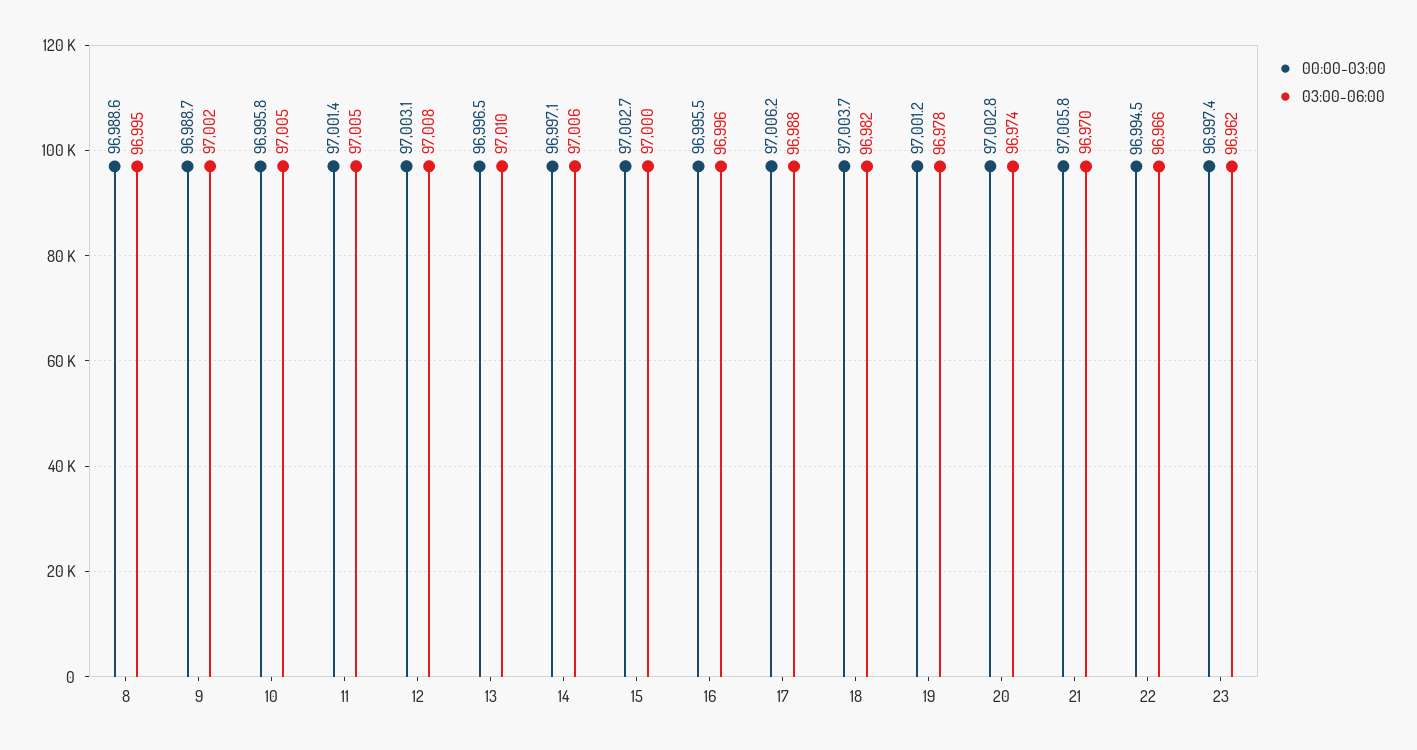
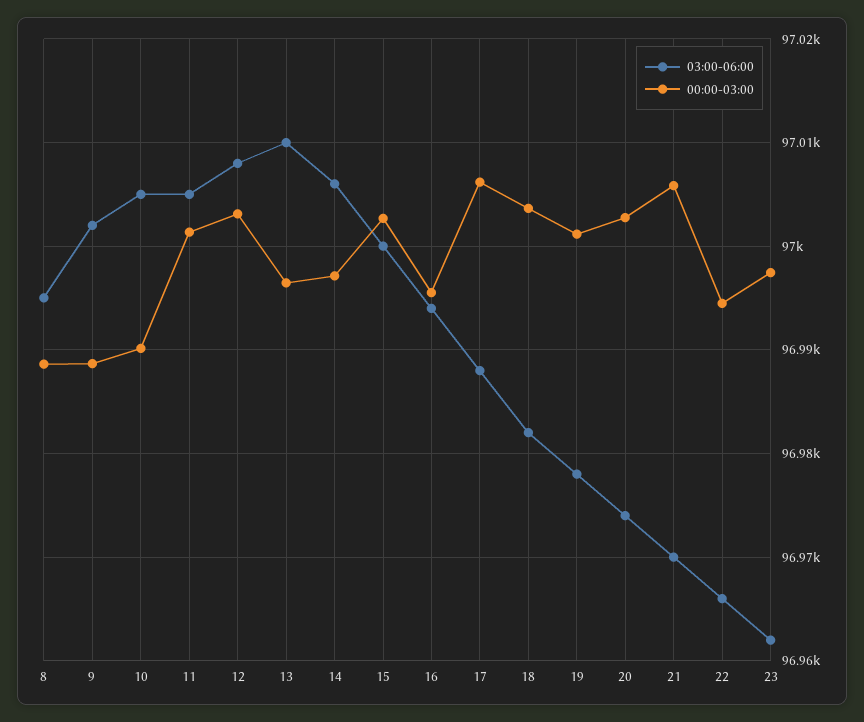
  {
    "00:00-03:00": {
      "8": 96988.6,
      "9": 96988.7,
-     "10": 96995.8,
+     "10": 96990,
      "11": 97001.4,
      "12": 97003.1,
      "13": 96996.5,
      "14": 96997.1,
      "15": 97002.7,
      "16": 96995.5,
      "17": 97006.2,
      "18": 97003.7,
      "19": 97001.2,
      "20": 97002.8,
      "21": 97005.8,
      "22": 96994.5,
      "23": 96997.4
    },
    "03:00-06:00": {
      "8": 96995,
      "9": 97002,
      "10": 97005,
      "11": 97005,
      "12": 97008,
      "13": 97010,
      "14": 97006,
      "15": 97000,
-     "16": 96996,
+     "16": 96994,
      "17": 96988,
      "18": 96982,
      "19": 96978,
      "20": 96974,
      "21": 96970,
      "22": 96966,
      "23": 96962
    }
  }

